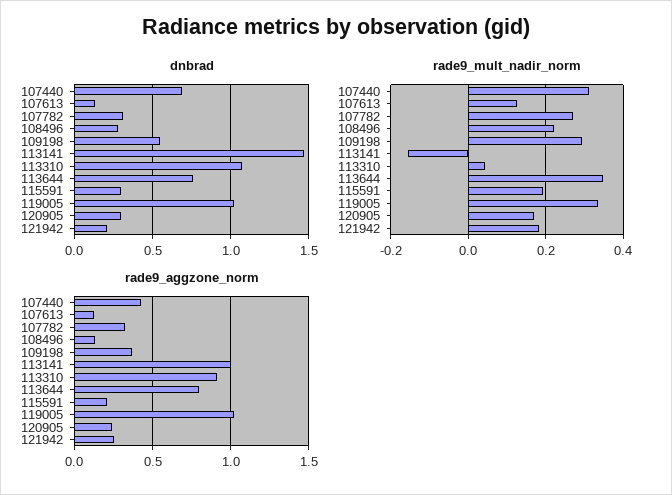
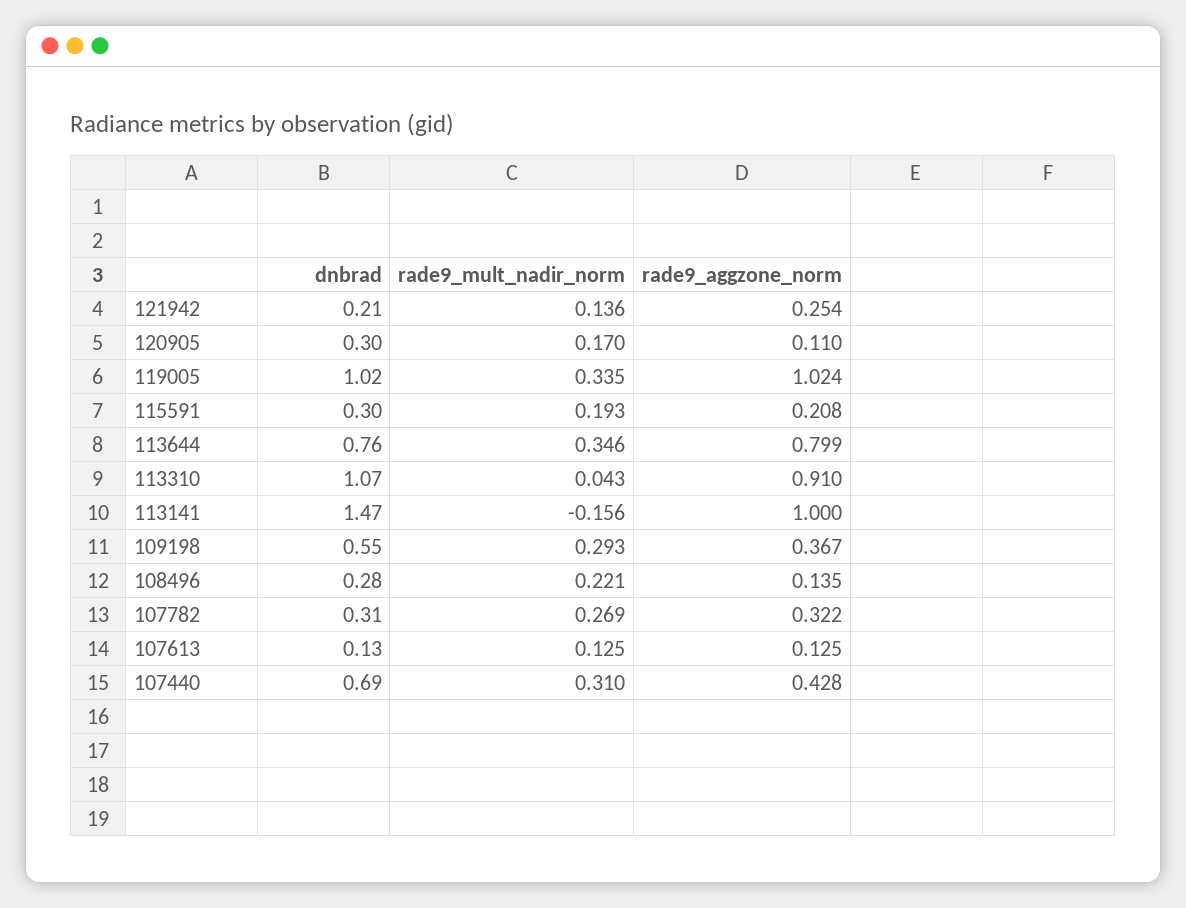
  {
    "dnbrad": {
      "107440": 0.69,
      "107613": 0.13,
      "107782": 0.31,
      "108496": 0.28,
      "109198": 0.55,
      "113141": 1.47,
      "113310": 1.07,
      "113644": 0.76,
      "115591": 0.3,
      "119005": 1.02,
      "120905": 0.3,
      "121942": 0.21
    },
    "rade9_mult_nadir_norm": {
      "107440": 0.31,
      "107613": 0.125,
      "107782": 0.269,
      "108496": 0.221,
      "109198": 0.293,
      "113141": -0.156,
      "113310": 0.043,
      "113644": 0.346,
      "115591": 0.193,
      "119005": 0.335,
      "120905": 0.17,
-     "121942": 0.18
+     "121942": 0.136
    },
    "rade9_aggzone_norm": {
      "107440": 0.428,
      "107613": 0.125,
      "107782": 0.322,
      "108496": 0.135,
      "109198": 0.367,
      "113141": 1,
      "113310": 0.91,
      "113644": 0.799,
      "115591": 0.208,
      "119005": 1.024,
-     "120905": 0.25,
+     "120905": 0.11,
      "121942": 0.254
    }
  }

